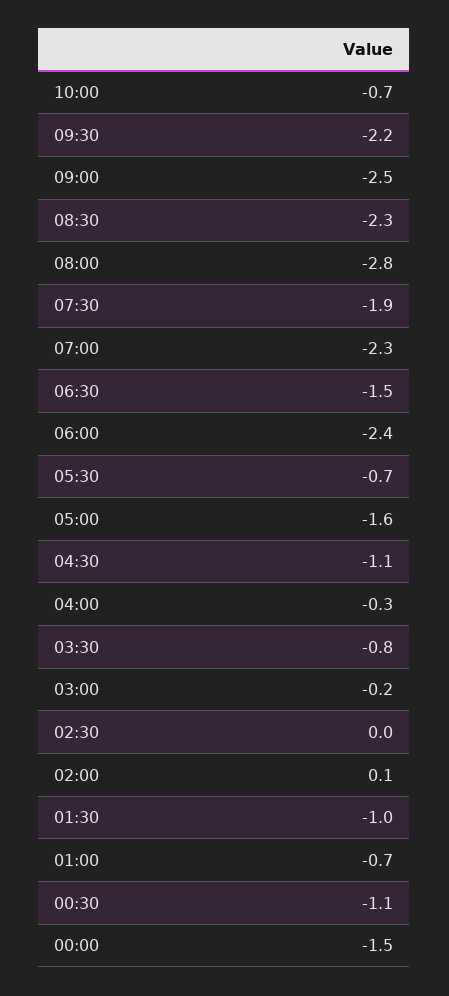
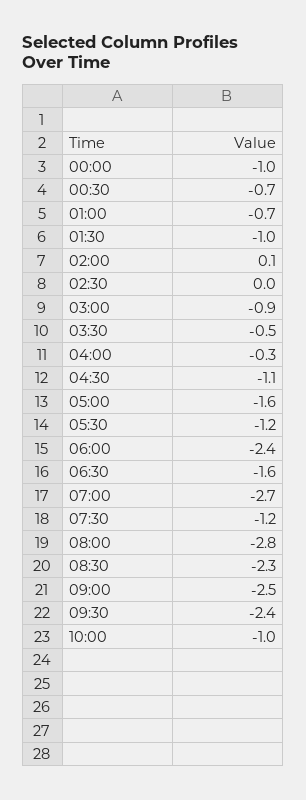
  {
-   "10:00": -0.7,
+   "10:00": -1,
-   "09:30": -2.2,
+   "09:30": -2.4,
    "09:00": -2.5,
    "08:30": -2.3,
    "08:00": -2.8,
-   "07:30": -1.9,
+   "07:30": -1.2,
-   "07:00": -2.3,
+   "07:00": -2.7,
-   "06:30": -1.5,
+   "06:30": -1.6,
    "06:00": -2.4,
-   "05:30": -0.7,
+   "05:30": -1.2,
    "05:00": -1.6,
    "04:30": -1.1,
    "04:00": -0.3,
-   "03:30": -0.8,
+   "03:30": -0.5,
-   "03:00": -0.2,
+   "03:00": -0.9,
    "02:30": 0,
    "02:00": 0.1,
    "01:30": -1,
    "01:00": -0.7,
-   "00:30": -1.1,
+   "00:30": -0.7,
-   "00:00": -1.5
+   "00:00": -1
  }

